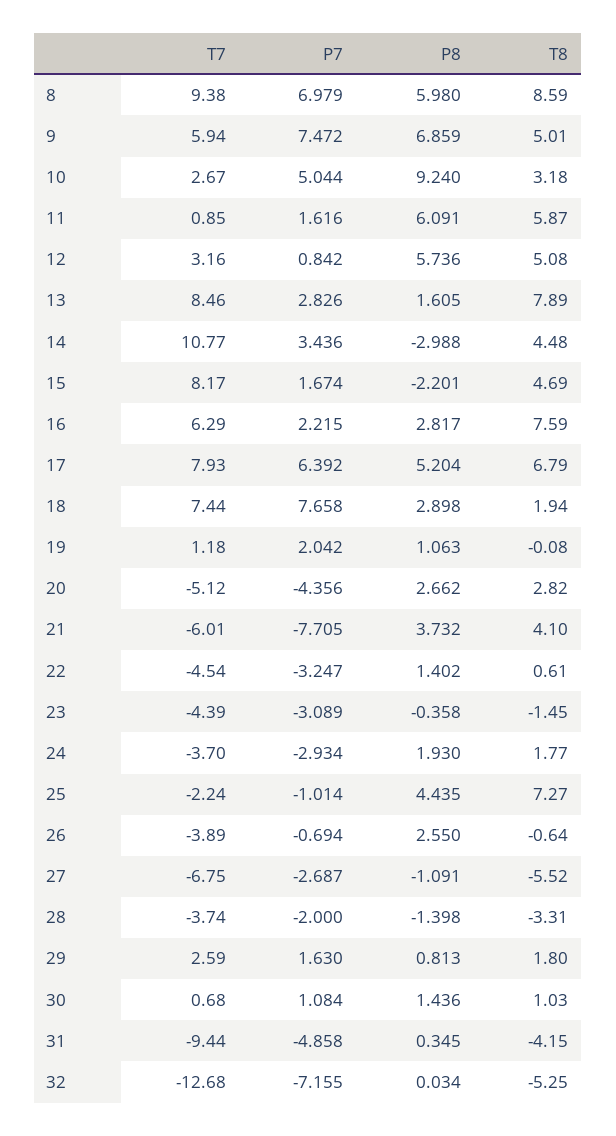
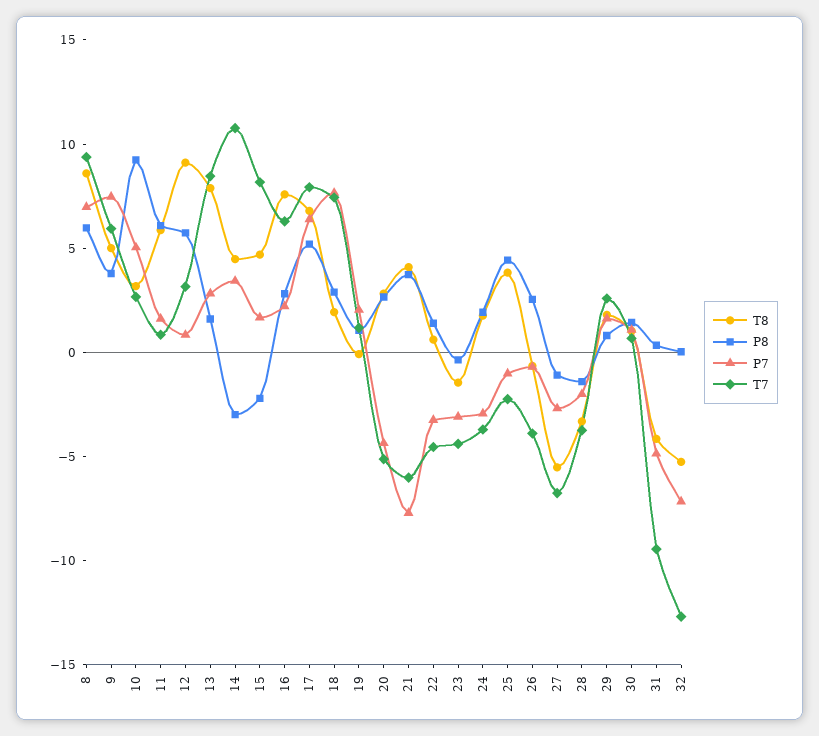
  {
    "T7": {
      "8": 9.38,
      "9": 5.94,
      "10": 2.67,
      "11": 0.85,
      "12": 3.16,
      "13": 8.46,
      "14": 10.77,
      "15": 8.17,
      "16": 6.29,
      "17": 7.93,
      "18": 7.44,
      "19": 1.18,
      "20": -5.12,
      "21": -6.01,
      "22": -4.54,
      "23": -4.39,
      "24": -3.7,
      "25": -2.24,
      "26": -3.89,
      "27": -6.75,
      "28": -3.74,
      "29": 2.59,
      "30": 0.68,
      "31": -9.44,
      "32": -12.68
    },
    "P7": {
      "8": 6.979,
      "9": 7.472,
      "10": 5.044,
      "11": 1.616,
      "12": 0.842,
      "13": 2.826,
      "14": 3.436,
      "15": 1.674,
      "16": 2.215,
      "17": 6.392,
      "18": 7.658,
      "19": 2.042,
      "20": -4.356,
      "21": -7.705,
      "22": -3.247,
      "23": -3.089,
      "24": -2.934,
      "25": -1.014,
      "26": -0.694,
      "27": -2.687,
      "28": -2,
      "29": 1.63,
      "30": 1.084,
      "31": -4.858,
      "32": -7.155
    },
    "P8": {
      "8": 5.98,
-     "9": 6.859,
+     "9": 4,
      "10": 9.24,
      "11": 6.091,
      "12": 5.736,
      "13": 1.605,
      "14": -2.988,
      "15": -2.201,
      "16": 2.817,
      "17": 5.204,
      "18": 2.898,
      "19": 1.063,
      "20": 2.662,
      "21": 3.732,
      "22": 1.402,
      "23": -0.358,
      "24": 1.93,
      "25": 4.435,
      "26": 2.55,
      "27": -1.091,
      "28": -1.398,
      "29": 0.813,
      "30": 1.436,
      "31": 0.345,
      "32": 0.034
    },
    "T8": {
      "8": 8.59,
      "9": 5.01,
      "10": 3.18,
      "11": 5.87,
-     "12": 5.08,
+     "12": 9,
      "13": 7.89,
      "14": 4.48,
      "15": 4.69,
      "16": 7.59,
      "17": 6.79,
      "18": 1.94,
      "19": -0.08,
      "20": 2.82,
      "21": 4.1,
      "22": 0.61,
      "23": -1.45,
      "24": 1.77,
-     "25": 7.27,
+     "25": 4,
      "26": -0.64,
      "27": -5.52,
      "28": -3.31,
      "29": 1.8,
      "30": 1.03,
      "31": -4.15,
      "32": -5.25
    }
  }

